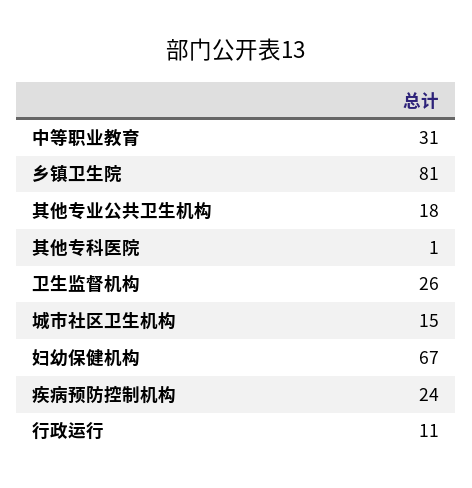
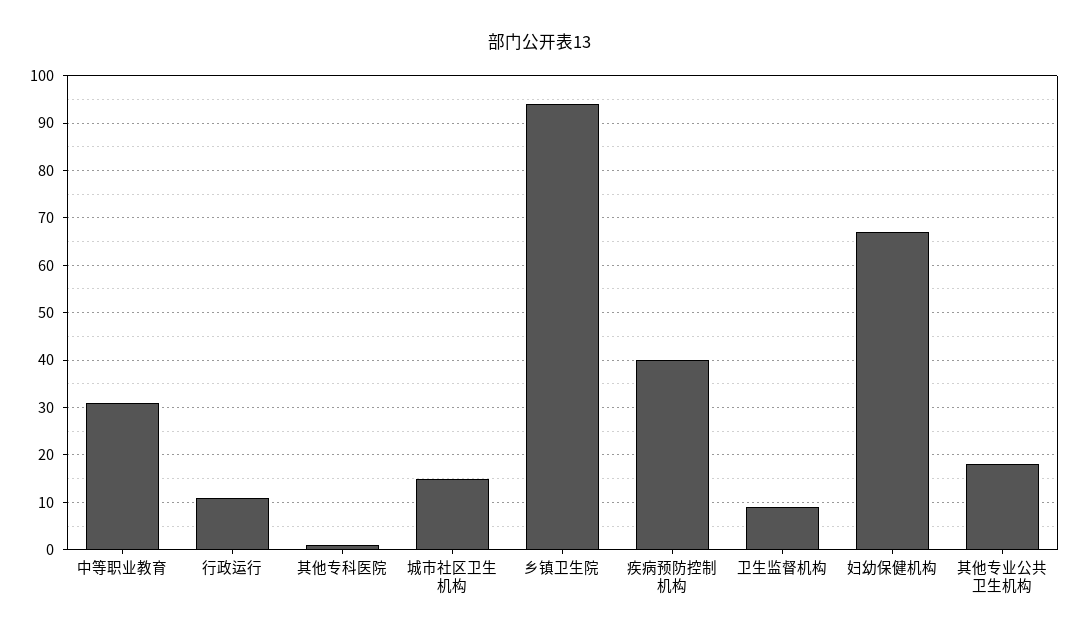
  {
    "中等职业教育": 31,
-   "乡镇卫生院": 81,
+   "乡镇卫生院": 95,
    "其他专业公共卫生机构": 18,
    "其他专科医院": 1,
-   "卫生监督机构": 26,
+   "卫生监督机构": 10,
    "城市社区卫生机构": 15,
    "妇幼保健机构": 67,
-   "疾病预防控制机构": 24,
+   "疾病预防控制机构": 40,
    "行政运行": 11
  }

